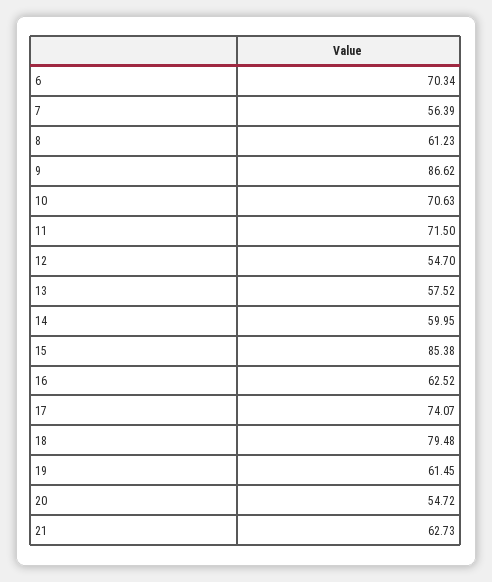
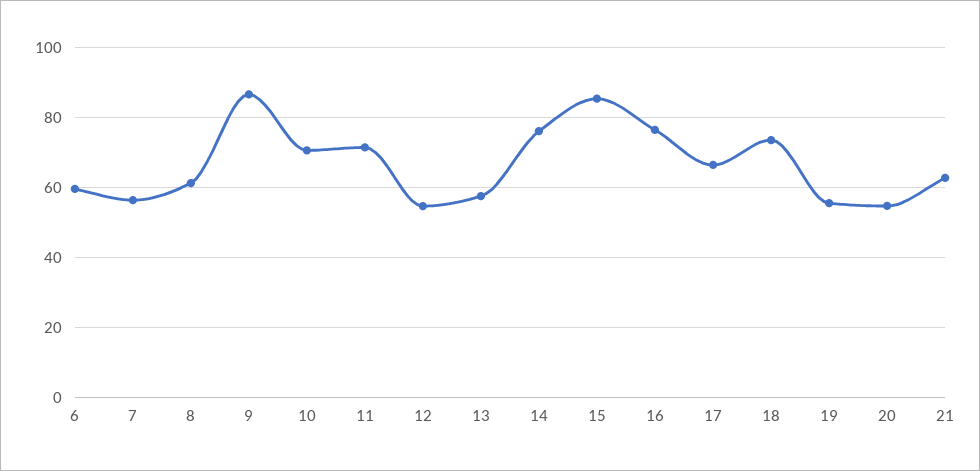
  {
-   "6": 70.34,
+   "6": 60,
    "7": 56.39,
    "8": 61.23,
    "9": 86.62,
    "10": 70.63,
    "11": 71.5,
    "12": 54.7,
    "13": 57.52,
-   "14": 59.95,
+   "14": 76,
    "15": 85.38,
-   "16": 62.52,
+   "16": 76,
-   "17": 74.07,
+   "17": 66,
-   "18": 79.48,
+   "18": 74,
-   "19": 61.45,
+   "19": 56,
    "20": 54.72,
    "21": 62.73
  }

